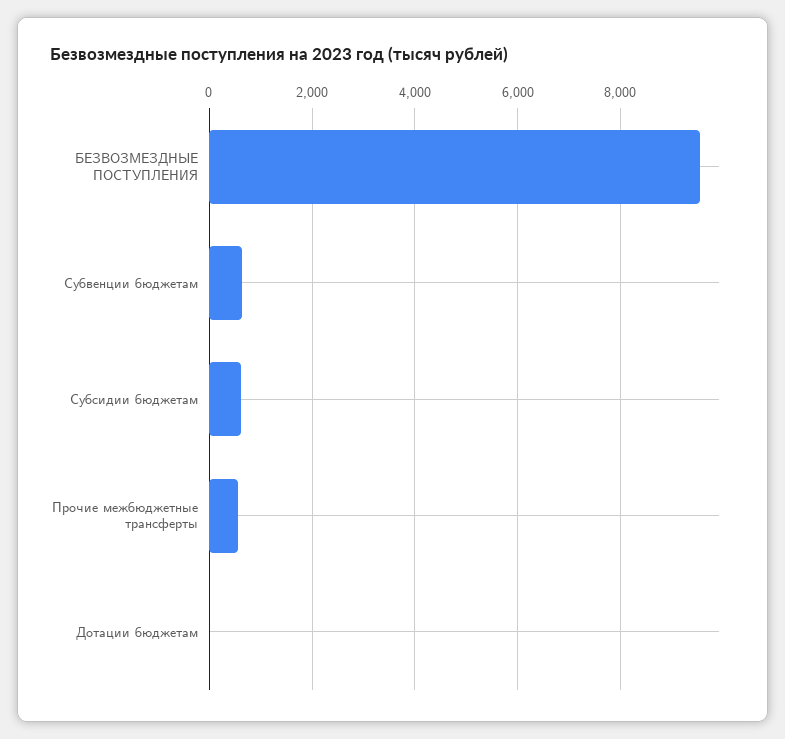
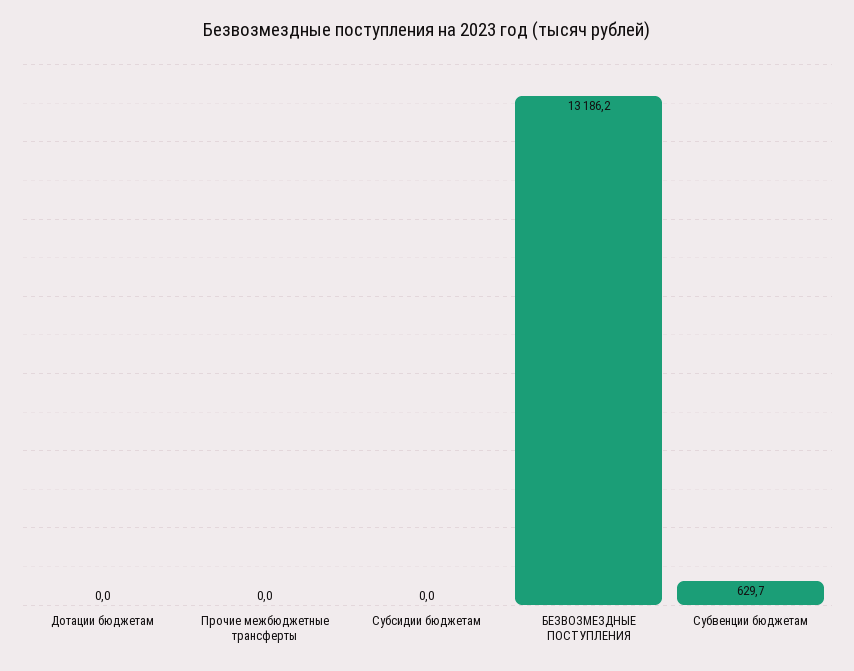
  {
-   "БЕЗВОЗМЕЗДНЫЕ ПОСТУПЛЕНИЯ": 9600,
+   "БЕЗВОЗМЕЗДНЫЕ ПОСТУПЛЕНИЯ": 13186.2,
    "Субвенции бюджетам": 629.7,
-   "Субсидии бюджетам": 600,
+   "Субсидии бюджетам": 0,
-   "Прочие межбюджетные трансферты": 600,
+   "Прочие межбюджетные трансферты": 0,
    "Дотации бюджетам": 0
  }

